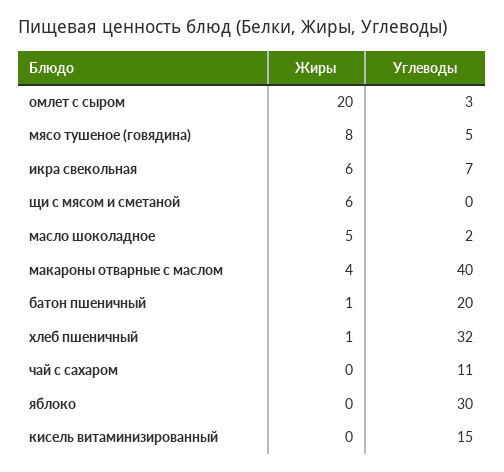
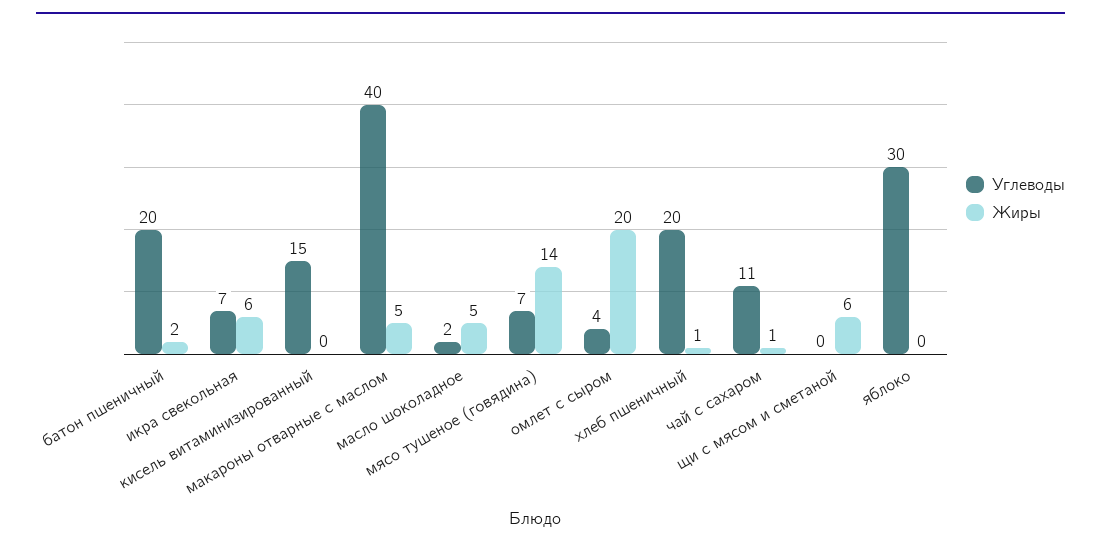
  {
    "Жиры": {
      "омлет с сыром": 20,
-     "мясо тушеное (говядина)": 8,
+     "мясо тушеное (говядина)": 14,
      "икра свекольная": 6,
      "щи с мясом и сметаной": 6,
      "масло шоколадное": 5,
-     "макароны отварные с маслом": 4,
+     "макароны отварные с маслом": 5,
-     "батон пшеничный": 1,
+     "батон пшеничный": 2,
      "хлеб пшеничный": 1,
-     "чай с сахаром": 0,
+     "чай с сахаром": 1,
      "яблоко": 0,
      "кисель витаминизированный": 0
    },
    "Углеводы": {
-     "омлет с сыром": 3,
+     "омлет с сыром": 4,
-     "мясо тушеное (говядина)": 5,
+     "мясо тушеное (говядина)": 7,
      "икра свекольная": 7,
      "щи с мясом и сметаной": 0,
      "масло шоколадное": 2,
      "макароны отварные с маслом": 40,
      "батон пшеничный": 20,
-     "хлеб пшеничный": 32,
+     "хлеб пшеничный": 20,
      "чай с сахаром": 11,
      "яблоко": 30,
      "кисель витаминизированный": 15
    }
  }

